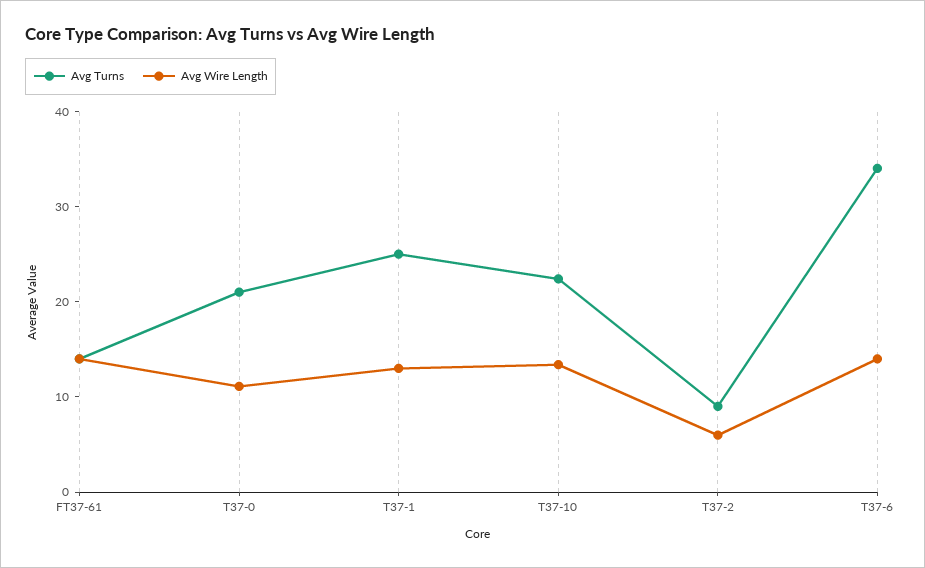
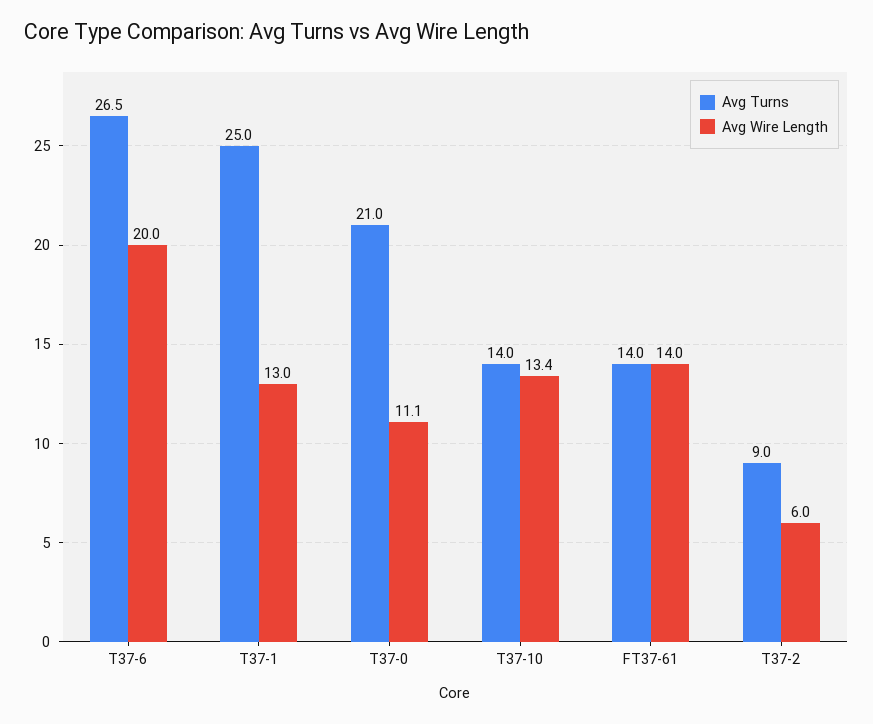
  {
    "Avg Turns": {
      "FT37-61": 14,
      "T37-0": 21,
      "T37-1": 25,
-     "T37-10": 22,
+     "T37-10": 14,
      "T37-2": 9,
-     "T37-6": 34
+     "T37-6": 26.5
    },
    "Avg Wire Length": {
      "FT37-61": 14,
      "T37-0": 11.1,
      "T37-1": 13,
      "T37-10": 13.4,
      "T37-2": 6,
-     "T37-6": 14
+     "T37-6": 20
    }
  }

